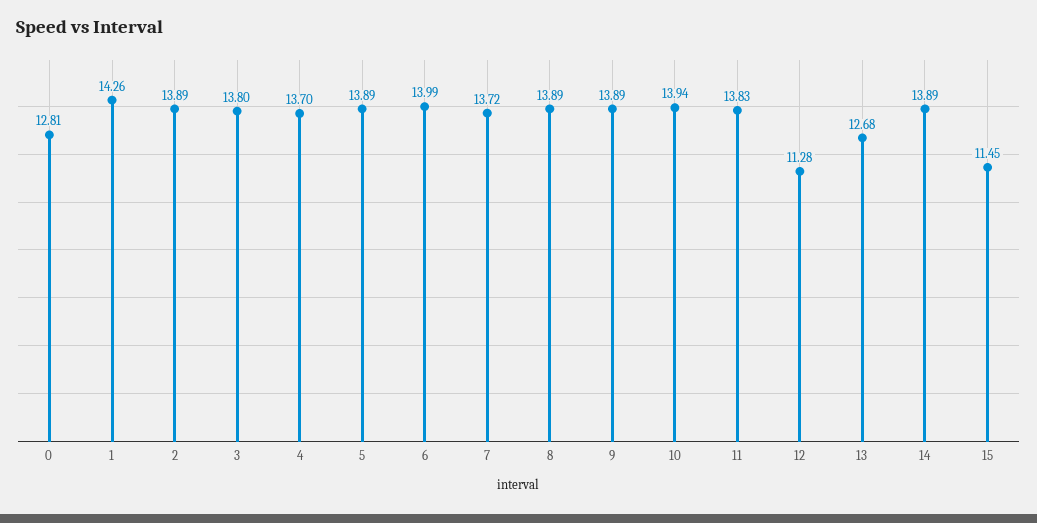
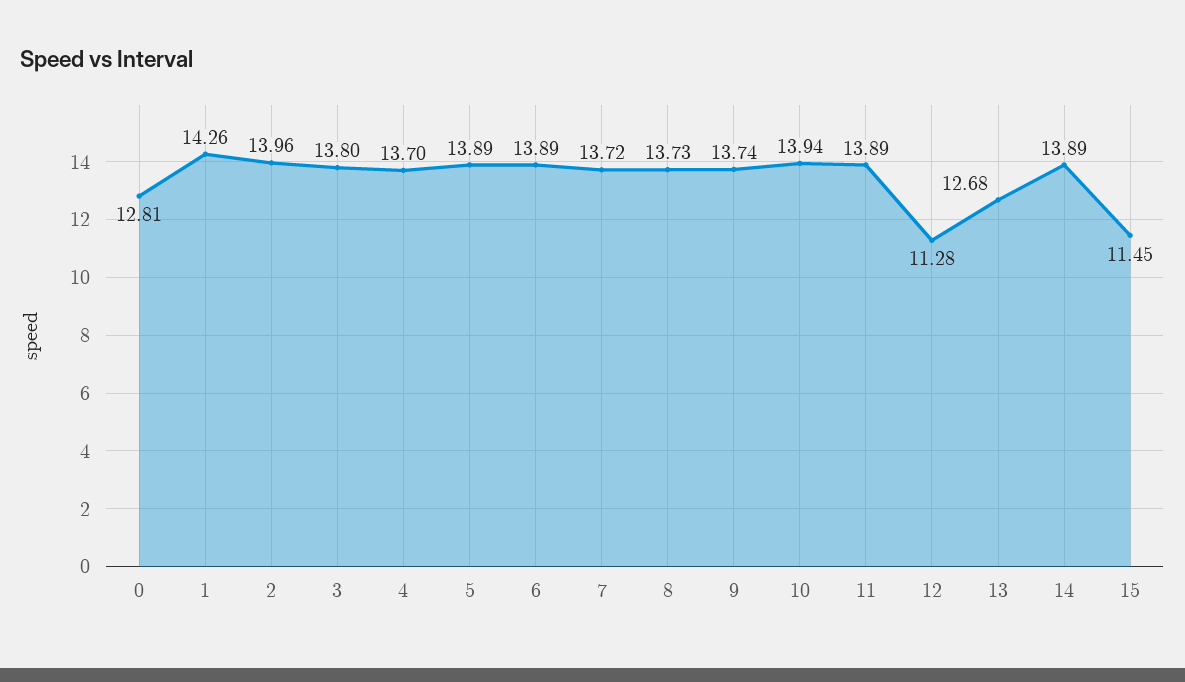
  {
    "0": 12.81,
    "1": 14.26,
-   "2": 13.89,
+   "2": 13.96,
    "3": 13.8,
    "4": 13.7,
    "5": 13.89,
-   "6": 13.99,
+   "6": 13.89,
    "7": 13.72,
-   "8": 13.89,
+   "8": 13.73,
-   "9": 13.89,
+   "9": 13.74,
    "10": 13.94,
-   "11": 13.83,
+   "11": 13.89,
    "12": 11.28,
    "13": 12.68,
    "14": 13.89,
    "15": 11.45
  }

